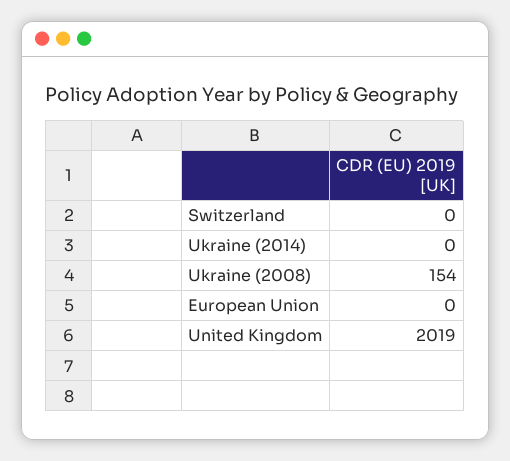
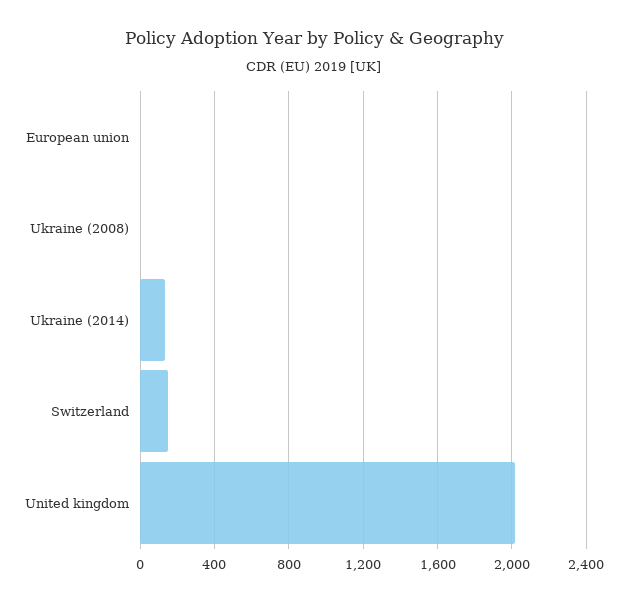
  {
-   "Switzerland": 0,
+   "Switzerland": 150,
-   "Ukraine (2014)": 0,
+   "Ukraine (2014)": 150,
-   "Ukraine (2008)": 154,
+   "Ukraine (2008)": 0,
    "European Union": 0,
    "United Kingdom": 2019
  }

